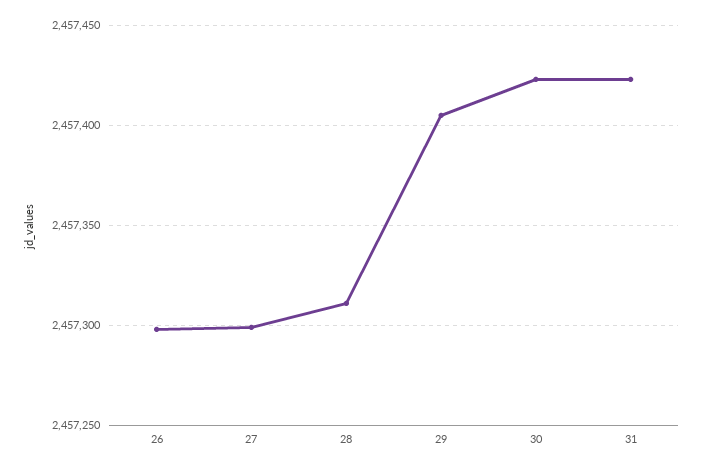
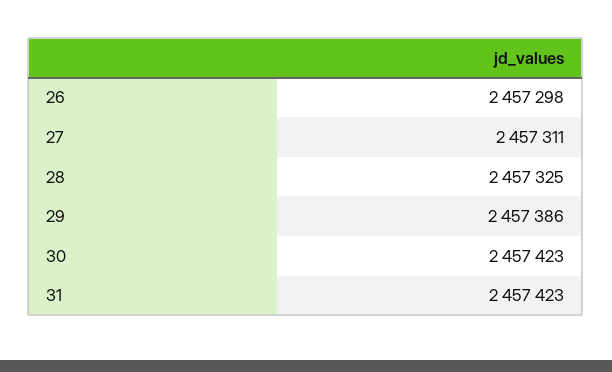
  {
    "26": 2457298,
-   "27": 2457300,
+   "27": 2457311,
-   "28": 2457310,
+   "28": 2457325,
-   "29": 2457405,
+   "29": 2457386,
    "30": 2457423,
    "31": 2457423
  }

